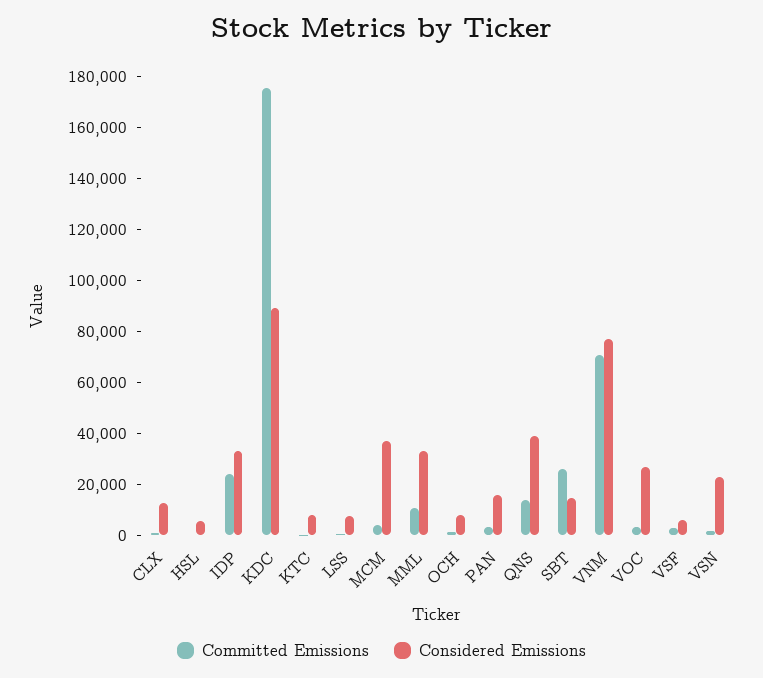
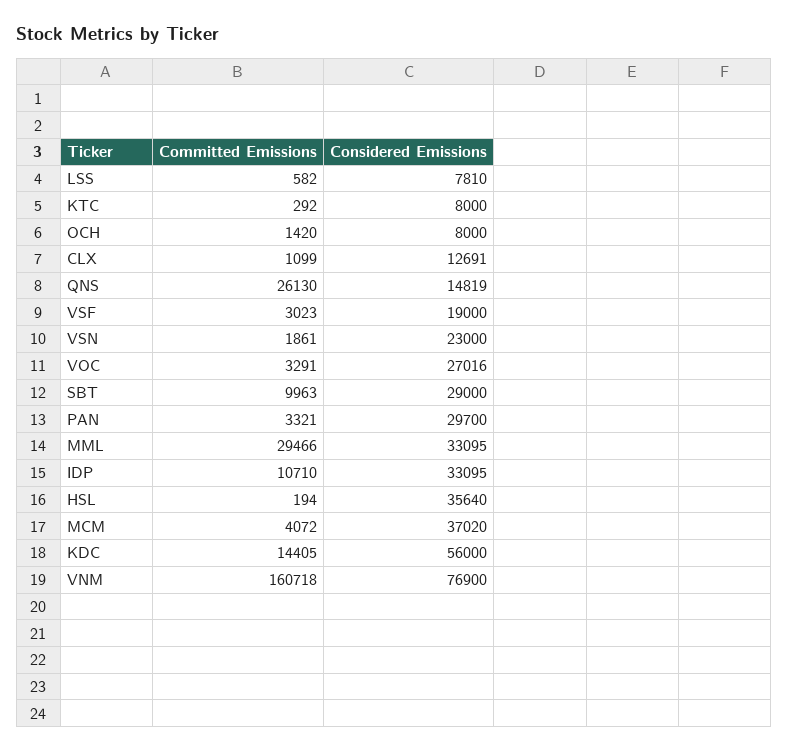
  {
    "Committed Emissions": {
      "CLX": 1099,
      "HSL": 194,
-     "IDP": 25000,
+     "IDP": 10710,
-     "KDC": 175000,
+     "KDC": 14405,
      "KTC": 292,
      "LSS": 582,
      "MCM": 4072,
-     "MML": 10000,
+     "MML": 29466,
      "OCH": 1420,
      "PAN": 3321,
-     "QNS": 15000,
+     "QNS": 26130,
-     "SBT": 25000,
+     "SBT": 9963,
-     "VNM": 70000,
+     "VNM": 160718,
      "VOC": 3291,
      "VSF": 3023,
      "VSN": 1861
    },
    "Considered Emissions": {
      "CLX": 12691,
-     "HSL": 5000,
+     "HSL": 35640,
      "IDP": 33095,
-     "KDC": 90000,
+     "KDC": 56000,
      "KTC": 8000,
      "LSS": 7810,
      "MCM": 37020,
      "MML": 33095,
      "OCH": 8000,
-     "PAN": 15000,
+     "PAN": 29700,
-     "QNS": 40000,
+     "QNS": 14819,
-     "SBT": 15000,
+     "SBT": 29000,
      "VNM": 76900,
      "VOC": 27016,
-     "VSF": 5000,
+     "VSF": 19000,
      "VSN": 23000
    }
  }

